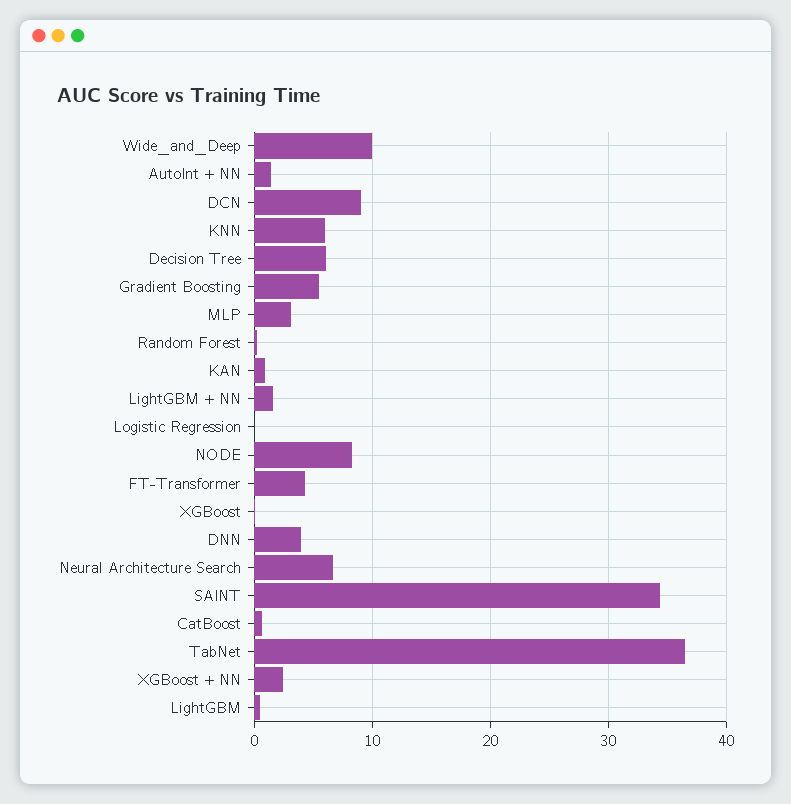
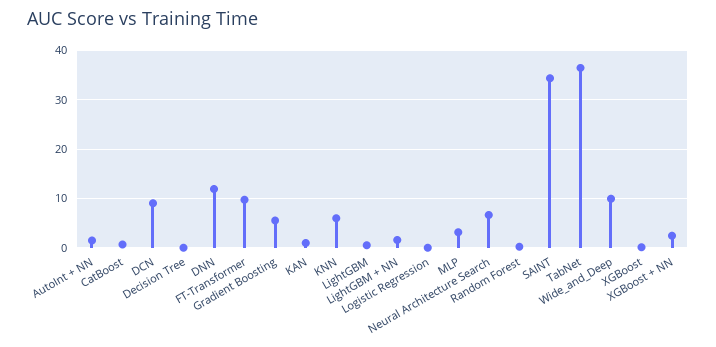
  {
    "Wide_and_Deep": 10,
    "AutoInt + NN": 1,
    "DCN": 9,
    "KNN": 6,
-   "Decision Tree": 6,
+   "Decision Tree": 0,
    "Gradient Boosting": 6,
    "MLP": 3,
    "Random Forest": 0,
    "KAN": 1,
    "LightGBM + NN": 2,
    "Logistic Regression": 0,
-   "NODE": 8,
-   "FT-Transformer": 4,
+   "FT-Transformer": 10,
    "XGBoost": 0,
-   "DNN": 4,
+   "DNN": 12,
    "Neural Architecture Search": 7,
    "SAINT": 34,
    "CatBoost": 1,
    "TabNet": 37,
    "XGBoost + NN": 2,
    "LightGBM": 0
  }

